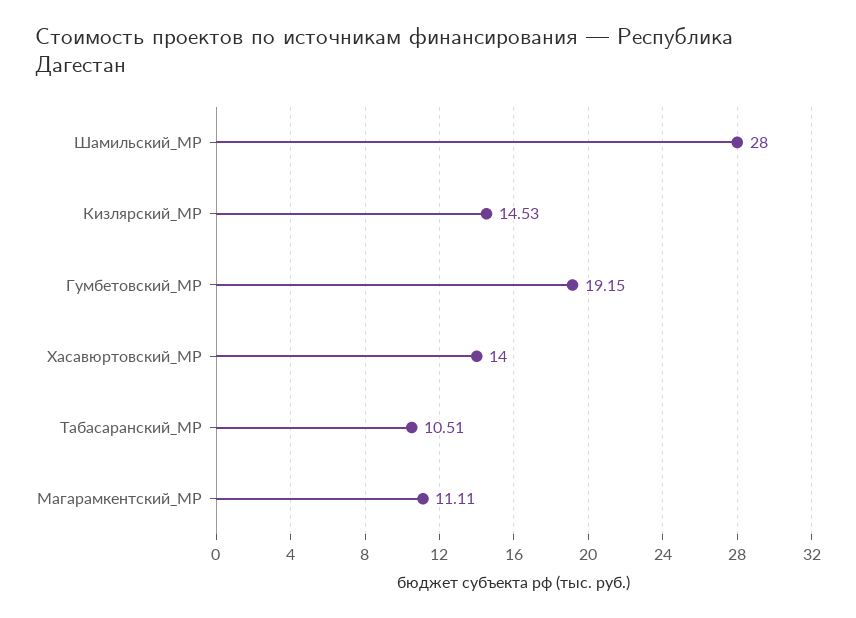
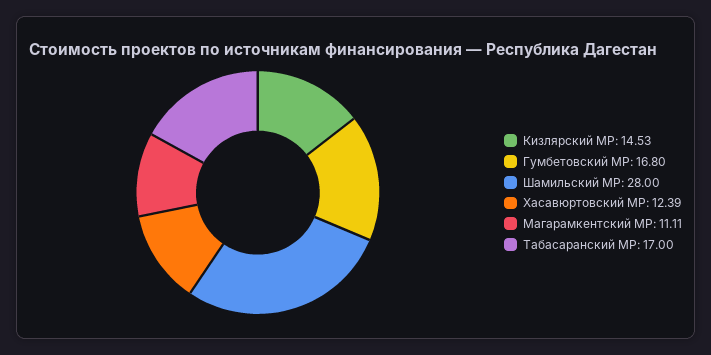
  {
    "Шамильский_МР": 28,
    "Кизлярский_МР": 14.53,
-   "Гумбетовский_МР": 19.15,
+   "Гумбетовский_МР": 16.8,
-   "Хасавюртовский_МР": 14,
+   "Хасавюртовский_МР": 12.39,
-   "Табасаранский_МР": 10.51,
+   "Табасаранский_МР": 17,
    "Магарамкентский_МР": 11.11
  }

